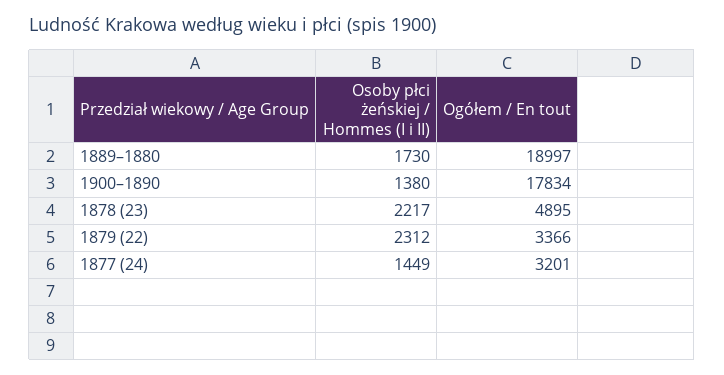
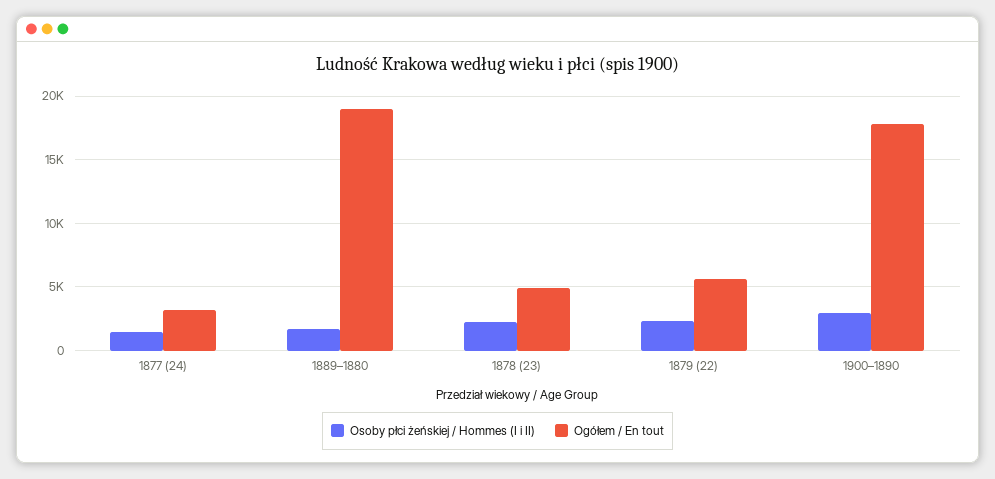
  {
    "Osoby płci żeńskiej / Hommes (I i II)": {
      "1889–1880": 1730,
-     "1900–1890": 1380,
+     "1900–1890": 3000,
      "1878 (23)": 2217,
      "1879 (22)": 2312,
      "1877 (24)": 1449
    },
    "Ogółem / En tout": {
      "1889–1880": 18997,
      "1900–1890": 17834,
      "1878 (23)": 4895,
-     "1879 (22)": 3366,
+     "1879 (22)": 5500,
      "1877 (24)": 3201
    }
  }

